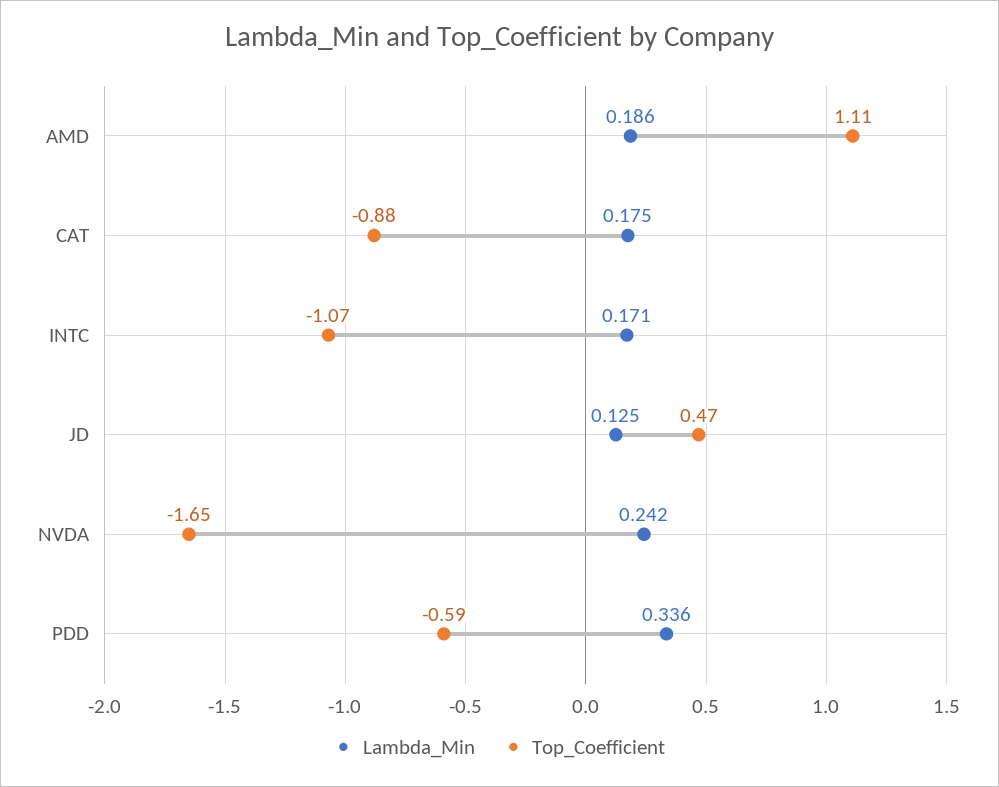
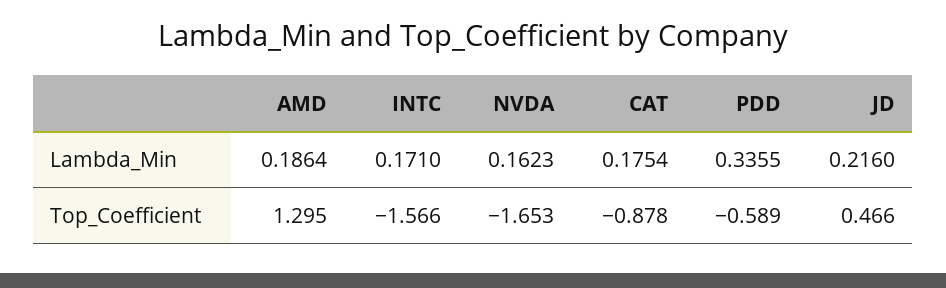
  {
    "Lambda_Min": {
      "AMD": 0.1864,
      "CAT": 0.1754,
      "INTC": 0.171,
-     "JD": 0.125,
+     "JD": 0.216,
-     "NVDA": 0.242,
+     "NVDA": 0.1623,
      "PDD": 0.3355
    },
    "Top_Coefficient": {
-     "AMD": 1.11,
+     "AMD": 1.295,
      "CAT": -0.878,
-     "INTC": -1.07,
+     "INTC": -1.566,
      "JD": 0.466,
      "NVDA": -1.653,
      "PDD": -0.589
    }
  }

